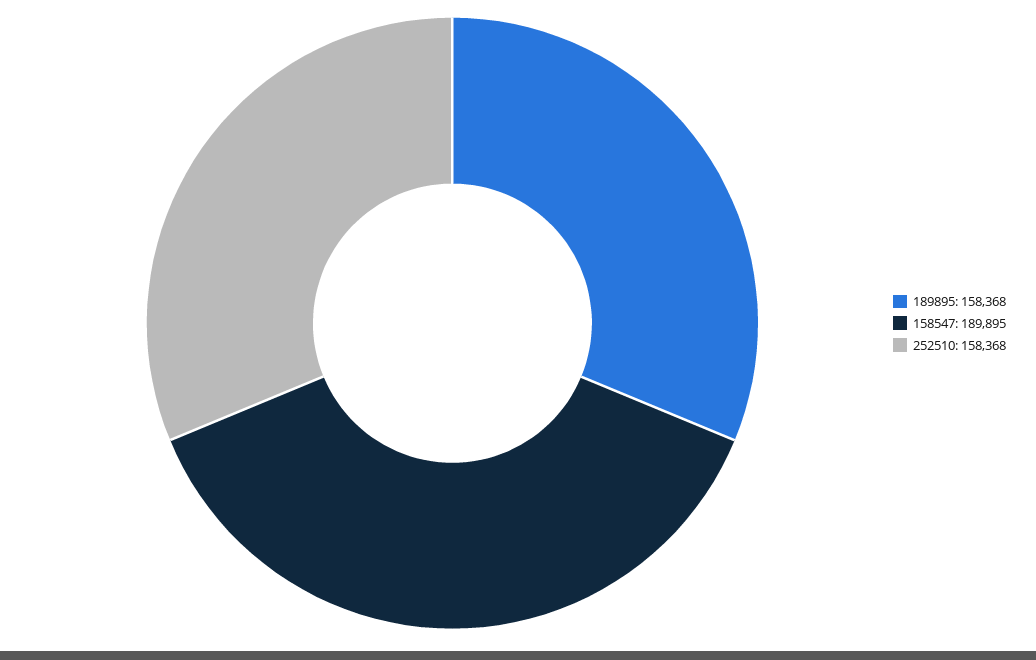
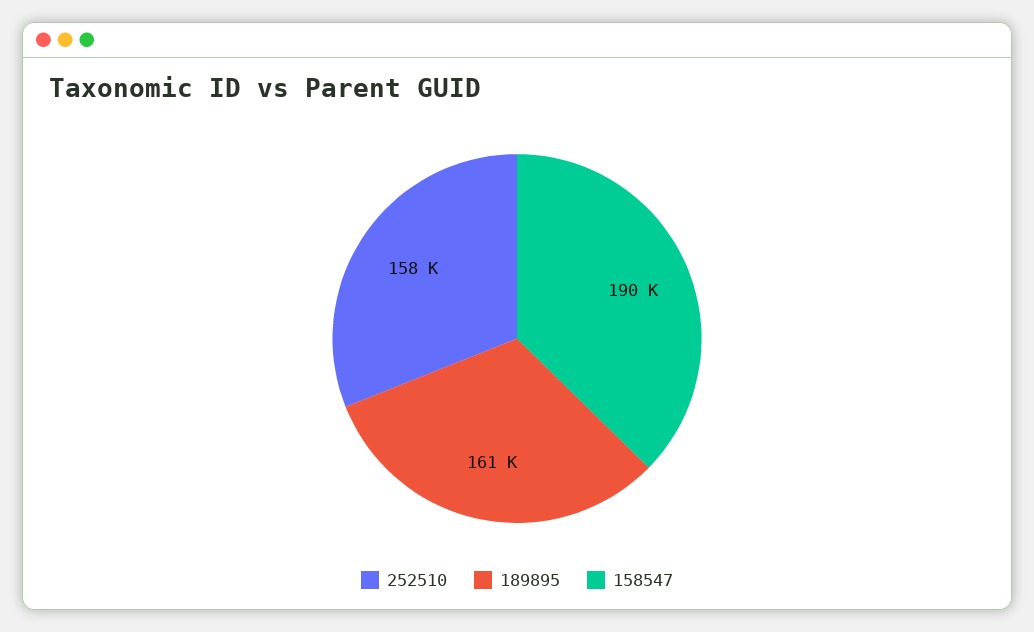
  {
-   "189895": 158368,
+   "189895": 161000,
    "158547": 189895,
    "252510": 158368
  }

